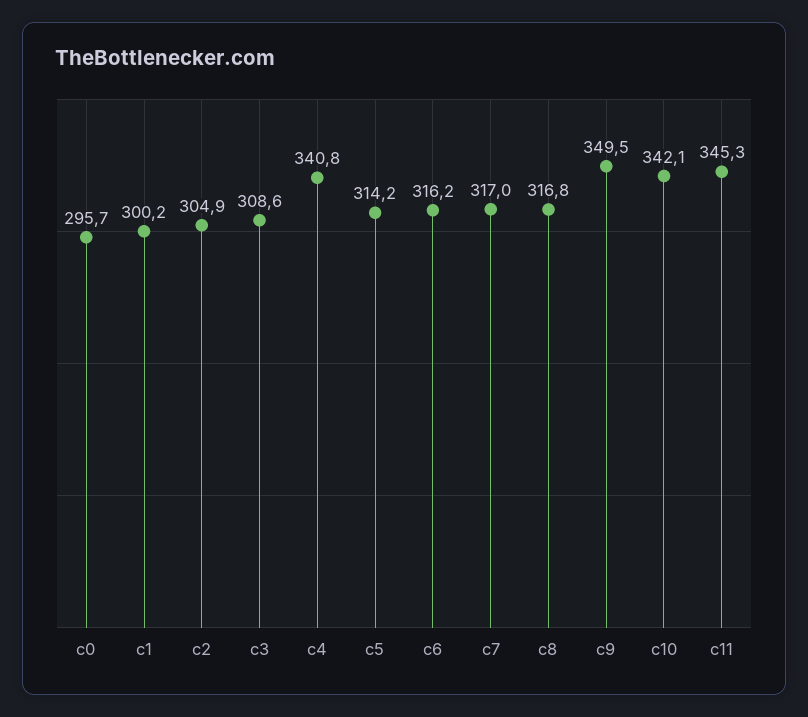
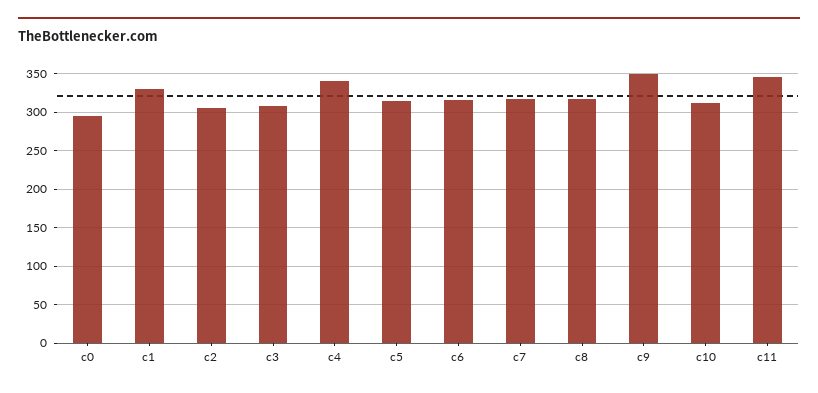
  {
    "c0": 295.7,
-   "c1": 300.2,
+   "c1": 330,
    "c2": 304.9,
    "c3": 308.6,
    "c4": 340.8,
    "c5": 314.2,
    "c6": 316.2,
    "c7": 317,
    "c8": 316.8,
    "c9": 349.5,
-   "c10": 342.1,
+   "c10": 310,
    "c11": 345.3
  }

